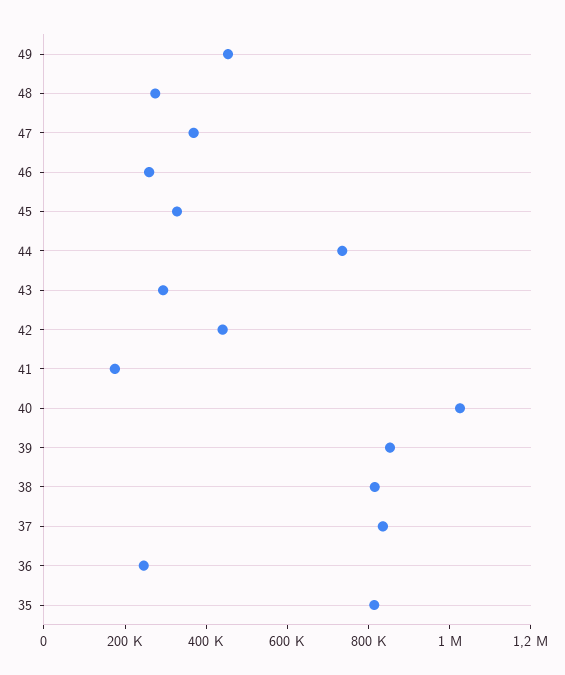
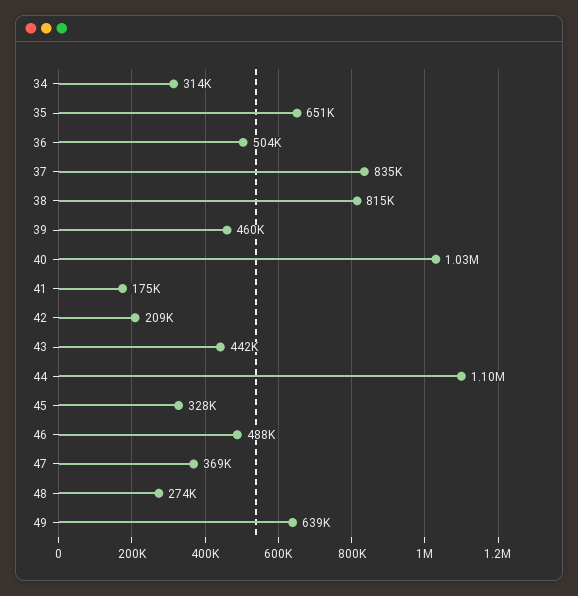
  {
-   "49": 450000,
+   "49": 639000,
    "48": 274000,
    "47": 369000,
-   "46": 250000,
+   "46": 488000,
    "45": 328000,
-   "44": 750000,
+   "44": 1100000,
-   "43": 300000,
+   "43": 442000,
-   "42": 450000,
+   "42": 209000,
    "41": 175000,
    "40": 1030000,
-   "39": 850000,
+   "39": 460000,
    "38": 815000,
    "37": 835000,
-   "36": 250000,
+   "36": 504000,
-   "35": 800000
+   "35": 651000,
+   "34": 314000
  }

